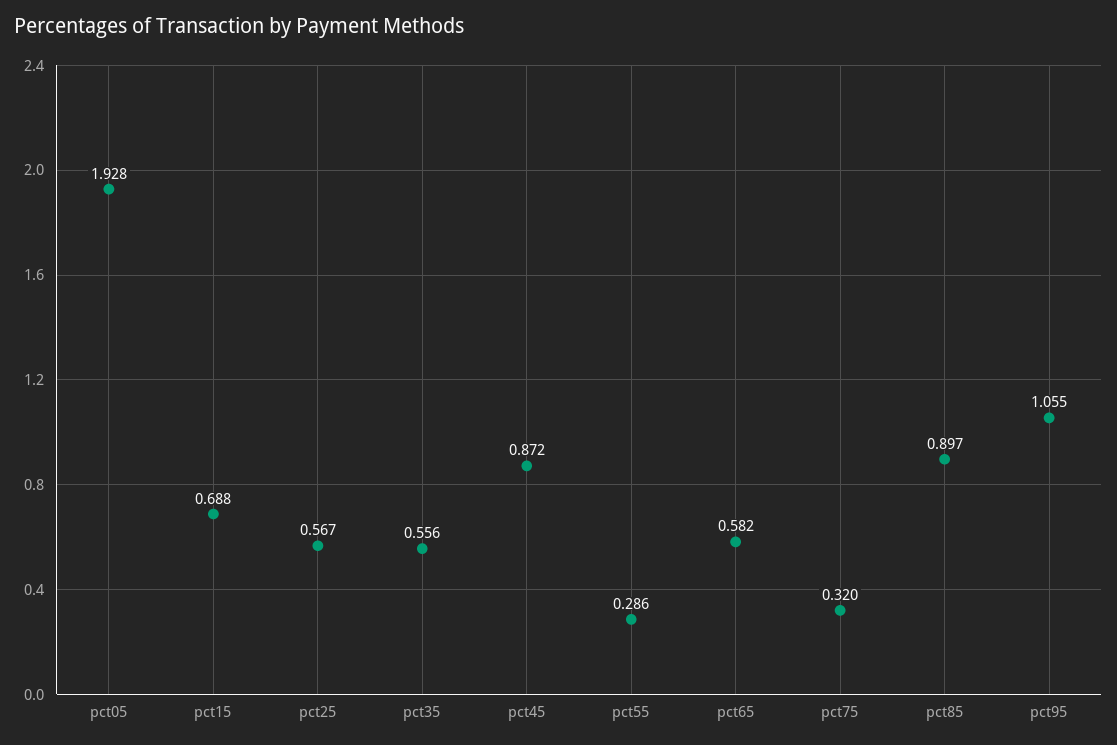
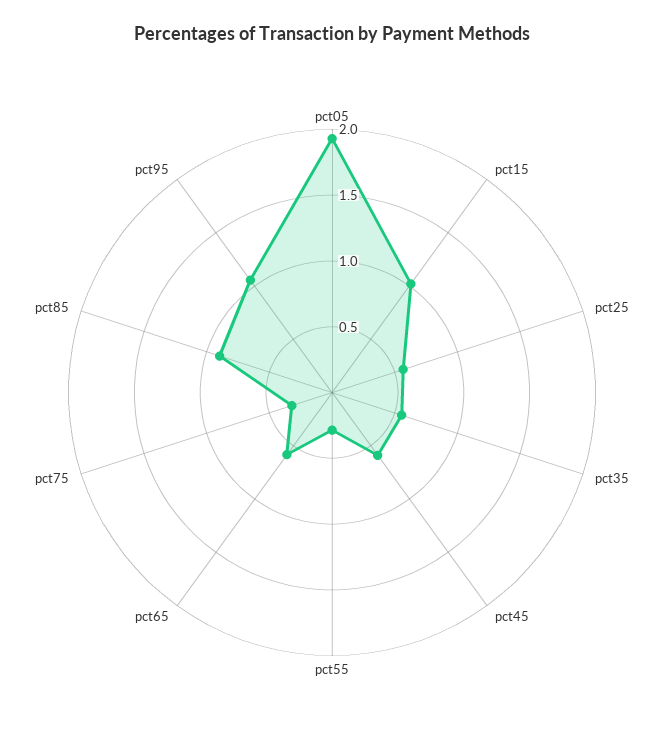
  {
    "pct05": 1.928,
-   "pct15": 0.688,
+   "pct15": 1,
    "pct25": 0.567,
    "pct35": 0.556,
-   "pct45": 0.872,
+   "pct45": 0.6,
    "pct55": 0.286,
    "pct65": 0.582,
    "pct75": 0.32,
    "pct85": 0.897,
    "pct95": 1.055
  }

